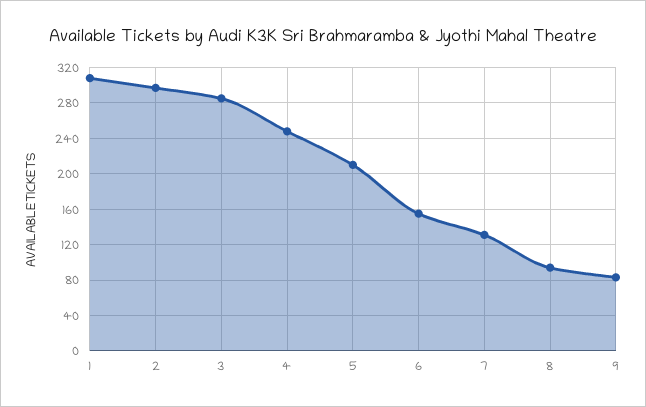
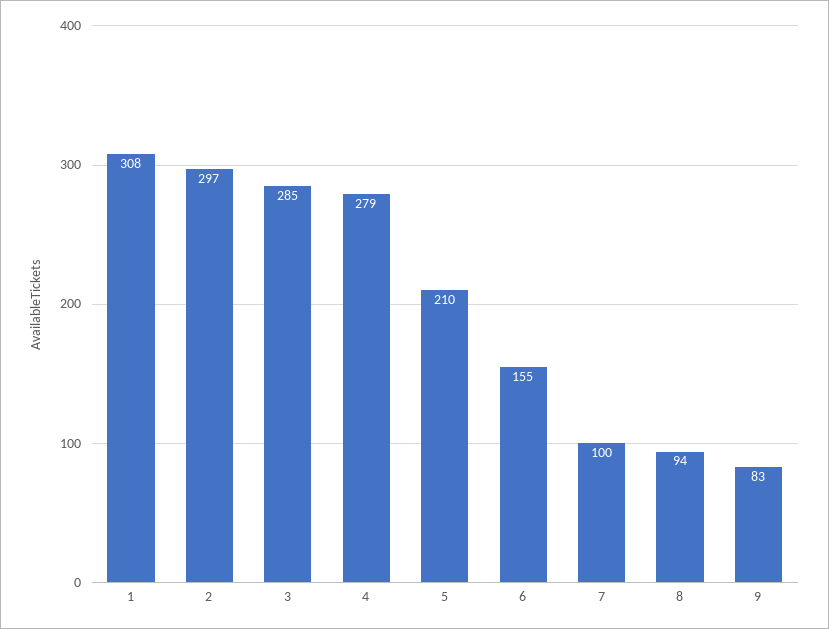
  {
    "1": 308,
    "2": 297,
    "3": 285,
-   "4": 250,
+   "4": 279,
    "5": 210,
    "6": 155,
-   "7": 130,
+   "7": 100,
    "8": 94,
    "9": 83
  }

